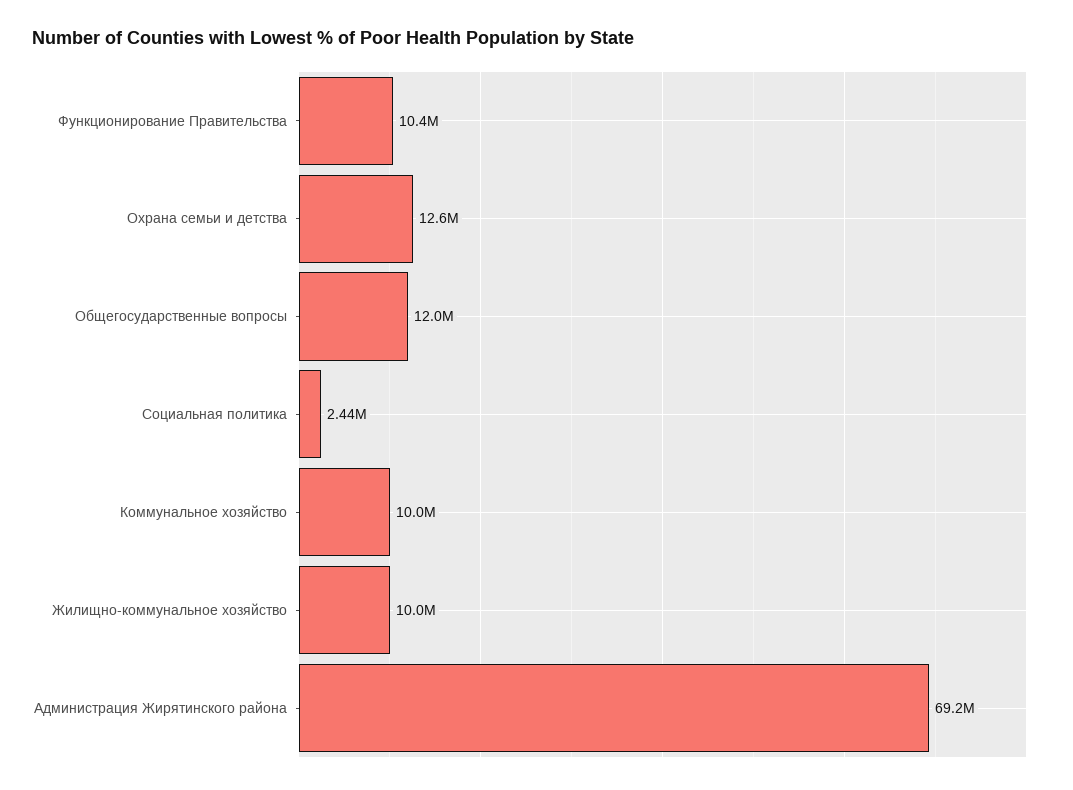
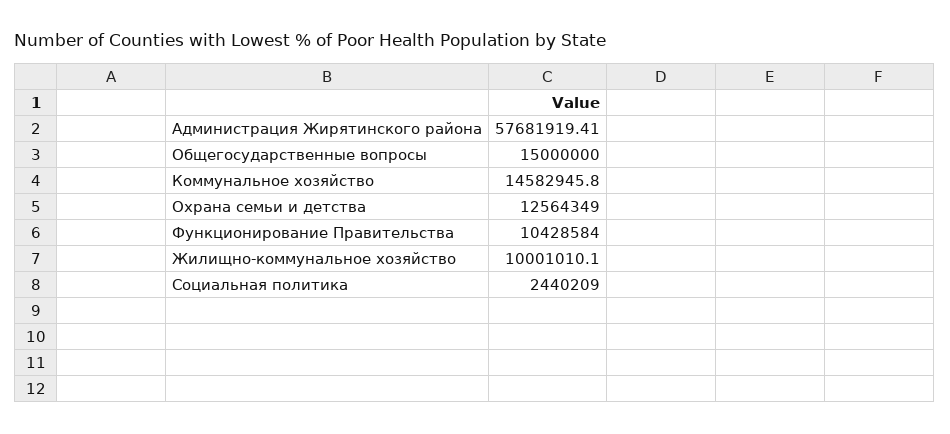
  {
    "Функционирование Правительства": 10428584,
    "Охрана семьи и детства": 12564349,
-   "Общегосударственные вопросы": 12000000,
+   "Общегосударственные вопросы": 15000000,
    "Социальная политика": 2440209,
-   "Коммунальное хозяйство": 10000000,
+   "Коммунальное хозяйство": 14582945.8,
    "Жилищно-коммунальное хозяйство": 10001010.1,
-   "Администрация Жирятинского района": 69200000
+   "Администрация Жирятинского района": 57681919.41
  }

